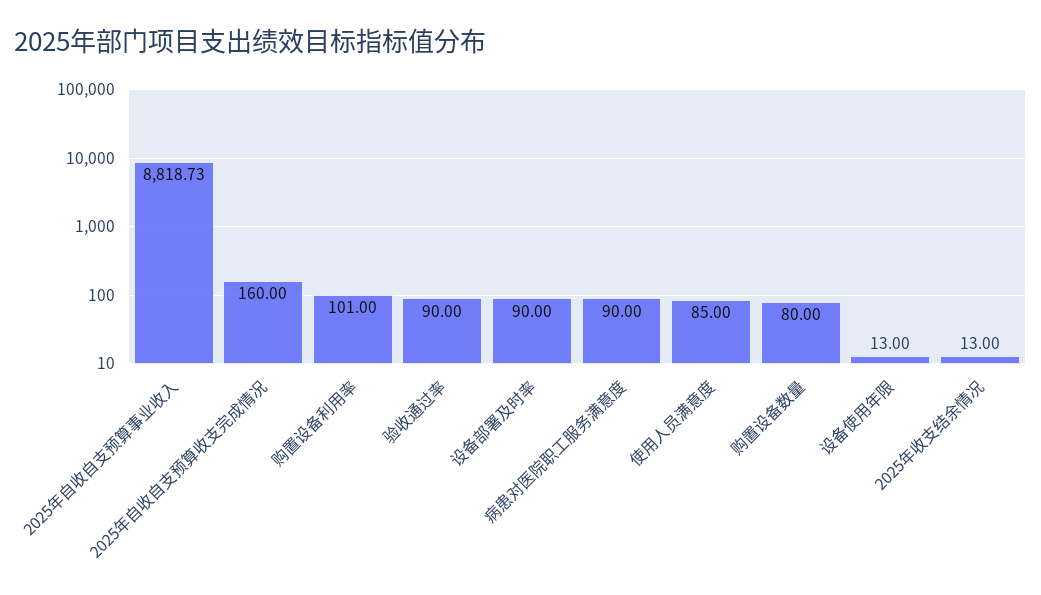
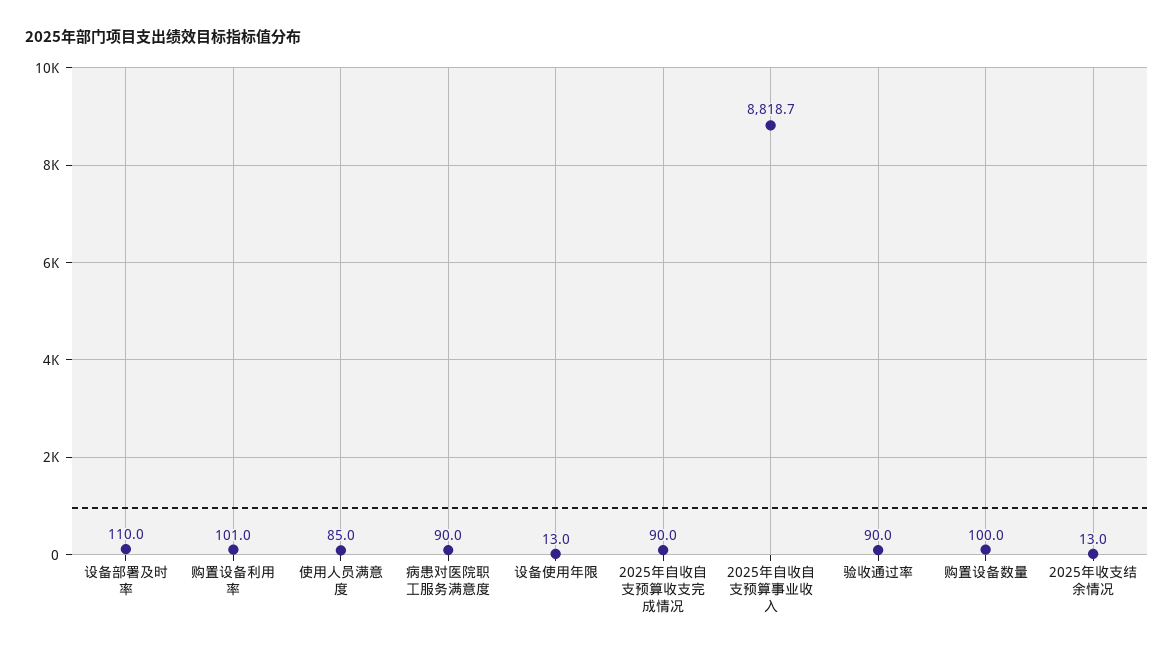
  {
    "2025年自收自支预算事业收入": 8818.73,
-   "2025年自收自支预算收支完成情况": 160,
+   "2025年自收自支预算收支完成情况": 90,
    "购置设备利用率": 101,
    "验收通过率": 90,
-   "设备部署及时率": 90,
+   "设备部署及时率": 110,
    "病患对医院职工服务满意度": 90,
    "使用人员满意度": 85,
-   "购置设备数量": 80,
+   "购置设备数量": 100,
    "设备使用年限": 13,
    "2025年收支结余情况": 13
  }

